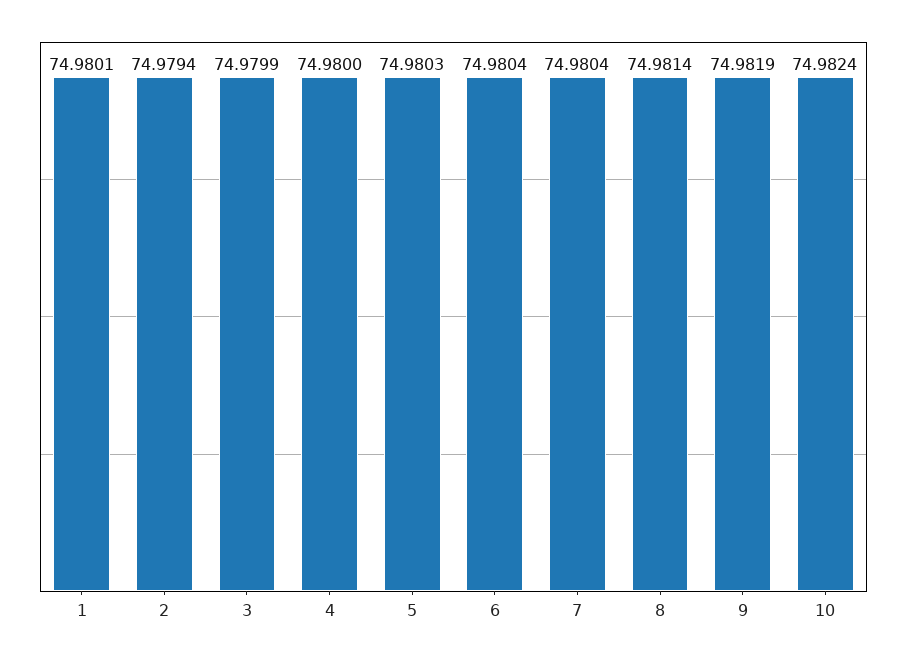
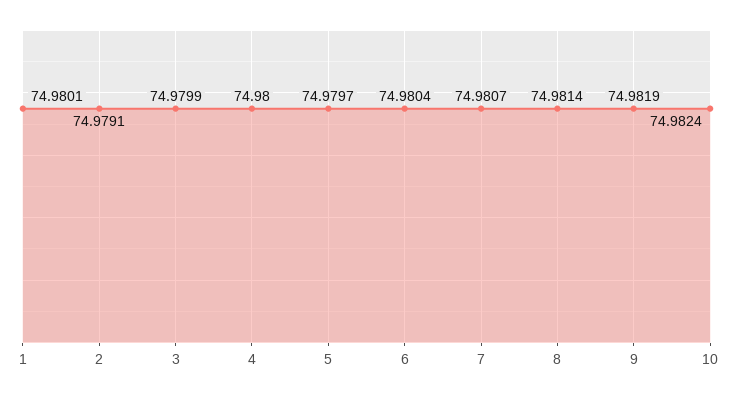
  {
    "1": 74.9801,
-   "2": 74.9794,
+   "2": 74.9791,
    "3": 74.9799,
    "4": 74.98,
-   "5": 74.9803,
+   "5": 74.9797,
    "6": 74.9804,
-   "7": 74.9804,
+   "7": 74.9807,
    "8": 74.9814,
    "9": 74.9819,
    "10": 74.9824
  }

